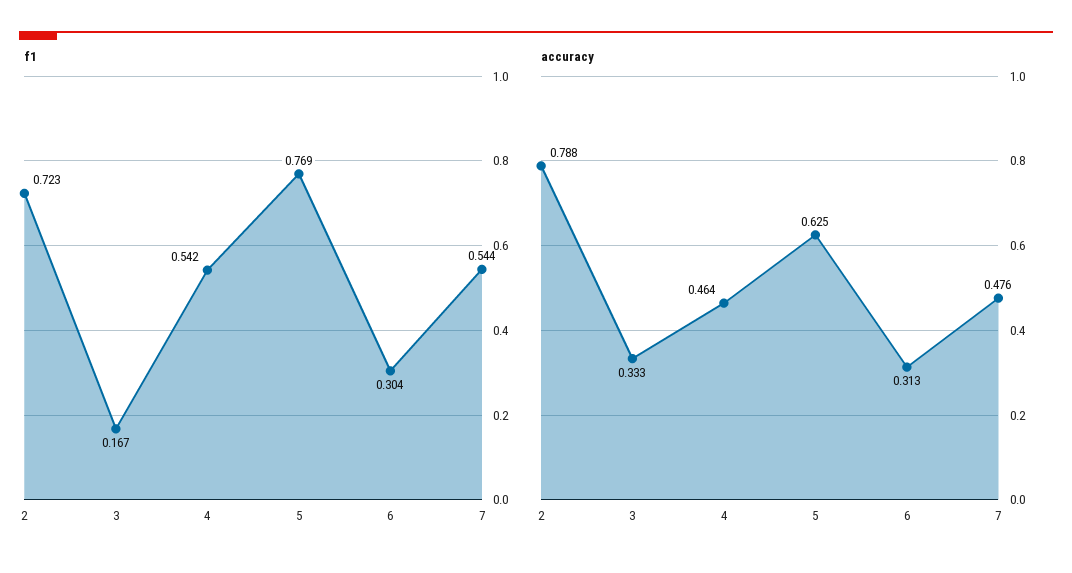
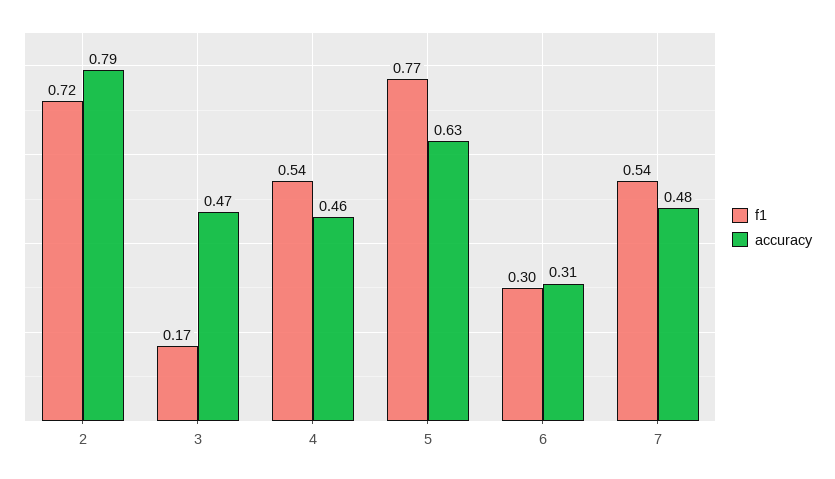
  {
    "f1": {
      "2": 0.723,
      "3": 0.167,
      "4": 0.542,
      "5": 0.769,
      "6": 0.304,
      "7": 0.544
    },
    "accuracy": {
      "2": 0.788,
-     "3": 0.333,
+     "3": 0.47,
      "4": 0.464,
      "5": 0.625,
      "6": 0.313,
      "7": 0.476
    }
  }

